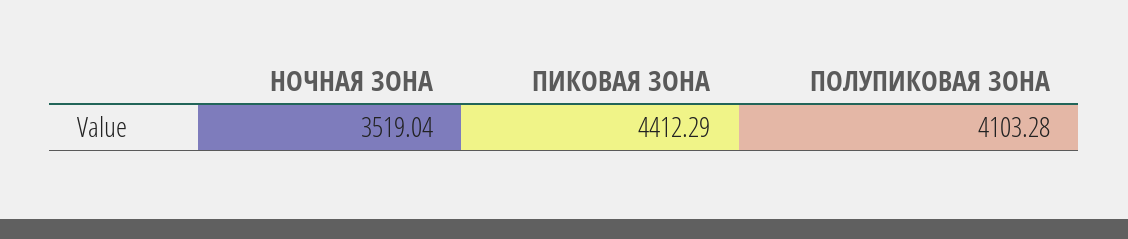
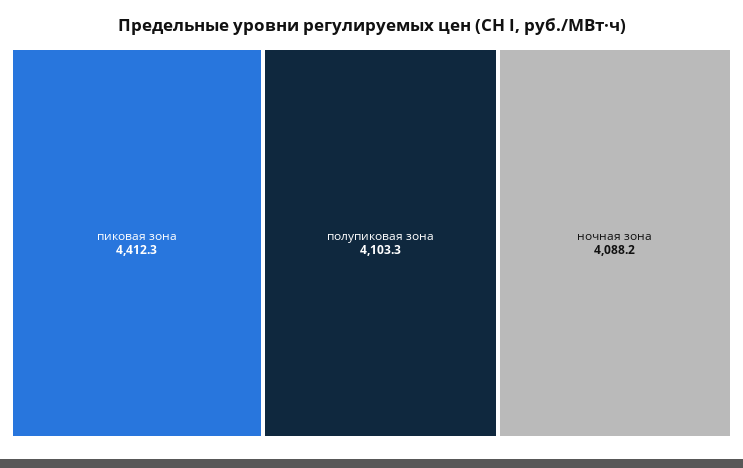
  {
-   "НОЧНАЯ ЗОНА": 3519.04,
+   "НОЧНАЯ ЗОНА": 4088.2,
    "ПИКОВАЯ ЗОНА": 4412.29,
    "ПОЛУПИКОВАЯ ЗОНА": 4103.28
  }

